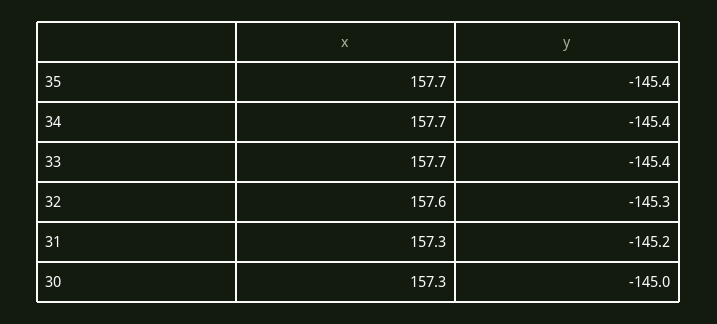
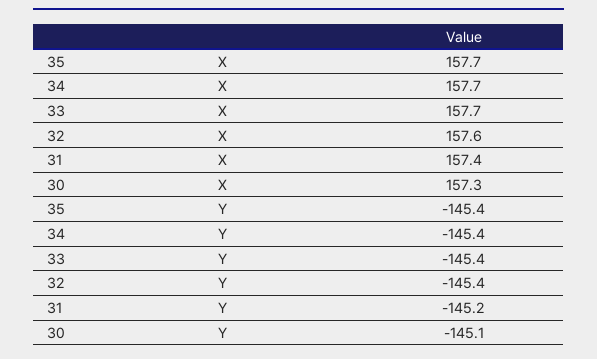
  {
    "x": {
      "35": 157.7,
      "34": 157.7,
      "33": 157.7,
      "32": 157.6,
-     "31": 157.3,
+     "31": 157.4,
      "30": 157.3
    },
    "y": {
      "35": -145.4,
      "34": -145.4,
      "33": -145.4,
-     "32": -145.3,
+     "32": -145.4,
      "31": -145.2,
-     "30": -145
+     "30": -145.1
    }
  }

